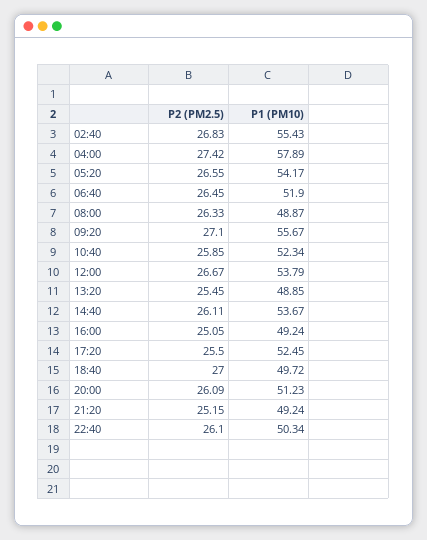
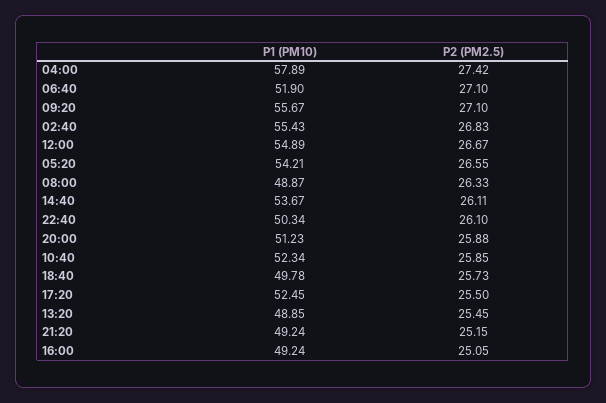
  {
    "P2 (PM2.5)": {
      "02:40": 26.83,
      "04:00": 27.42,
      "05:20": 26.55,
-     "06:40": 26.45,
+     "06:40": 27.1,
      "08:00": 26.33,
      "09:20": 27.1,
      "10:40": 25.85,
      "12:00": 26.67,
      "13:20": 25.45,
      "14:40": 26.11,
      "16:00": 25.05,
      "17:20": 25.5,
-     "18:40": 27,
+     "18:40": 25.73,
-     "20:00": 26.09,
+     "20:00": 25.88,
      "21:20": 25.15,
      "22:40": 26.1
    },
    "P1 (PM10)": {
      "02:40": 55.43,
      "04:00": 57.89,
-     "05:20": 54.17,
+     "05:20": 54.21,
      "06:40": 51.9,
      "08:00": 48.87,
      "09:20": 55.67,
      "10:40": 52.34,
-     "12:00": 53.79,
+     "12:00": 54.89,
      "13:20": 48.85,
      "14:40": 53.67,
      "16:00": 49.24,
      "17:20": 52.45,
-     "18:40": 49.72,
+     "18:40": 49.78,
      "20:00": 51.23,
      "21:20": 49.24,
      "22:40": 50.34
    }
  }

